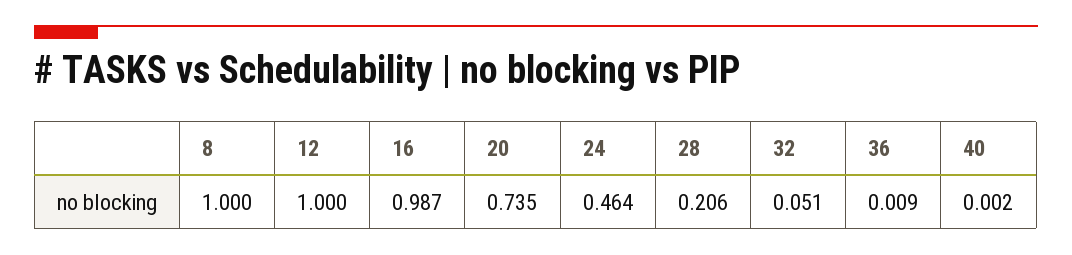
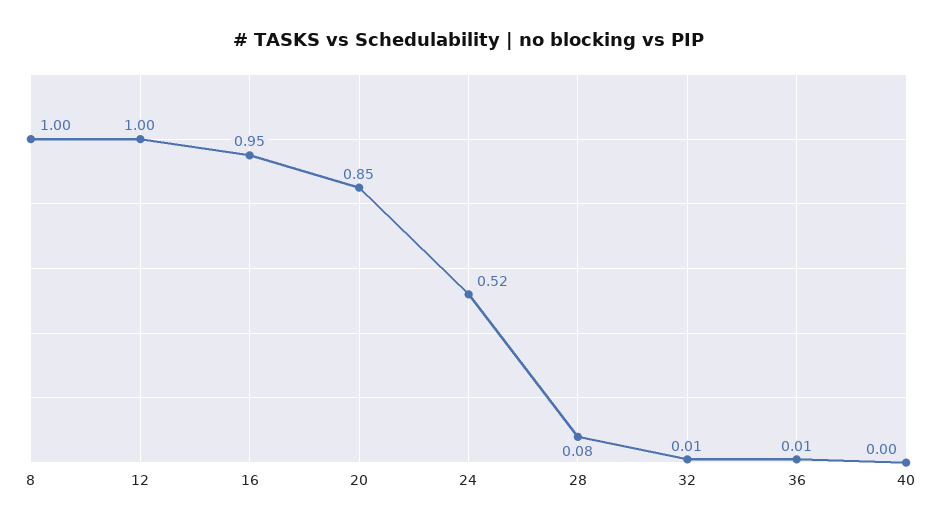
  {
    "8": 1,
    "12": 1,
-   "16": 0.987,
+   "16": 0.95,
-   "20": 0.735,
+   "20": 0.85,
-   "24": 0.464,
+   "24": 0.52,
-   "28": 0.206,
+   "28": 0.08,
-   "32": 0.051,
+   "32": 0.01,
    "36": 0.009,
    "40": 0.002
  }

